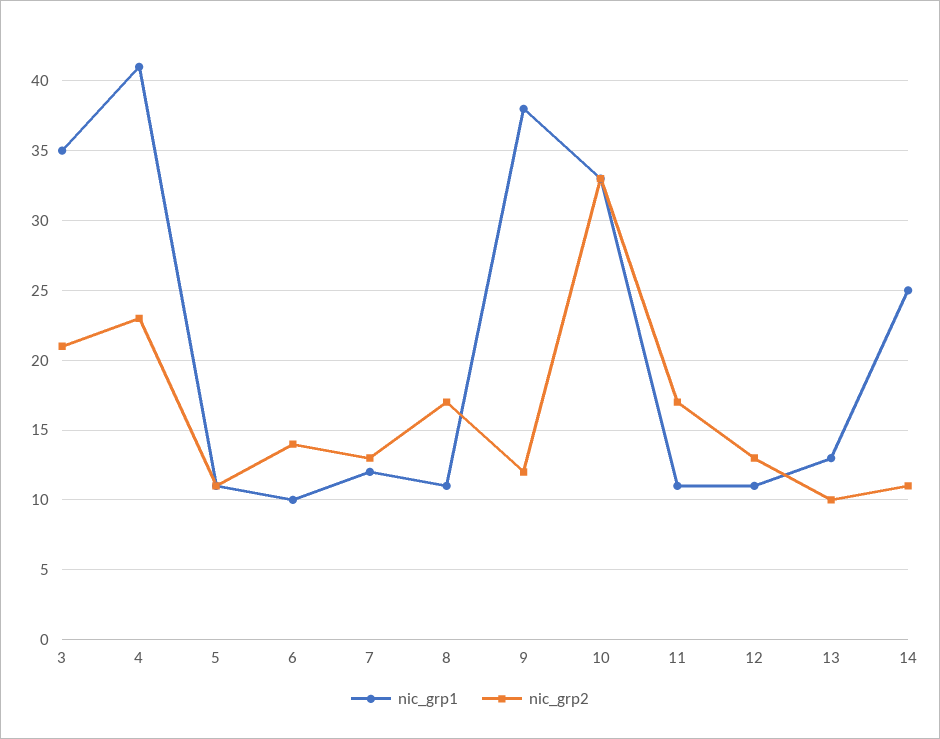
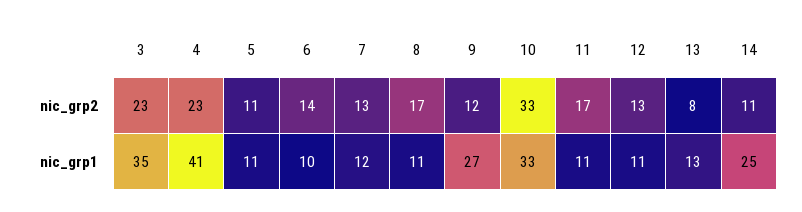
  {
    "nic_grp1": {
      "3": 35,
      "4": 41,
      "5": 11,
      "6": 10,
      "7": 12,
      "8": 11,
-     "9": 38,
+     "9": 27,
      "10": 33,
      "11": 11,
      "12": 11,
      "13": 13,
      "14": 25
    },
    "nic_grp2": {
-     "3": 21,
+     "3": 23,
      "4": 23,
      "5": 11,
      "6": 14,
      "7": 13,
      "8": 17,
      "9": 12,
      "10": 33,
      "11": 17,
      "12": 13,
-     "13": 10,
+     "13": 8,
      "14": 11
    }
  }

